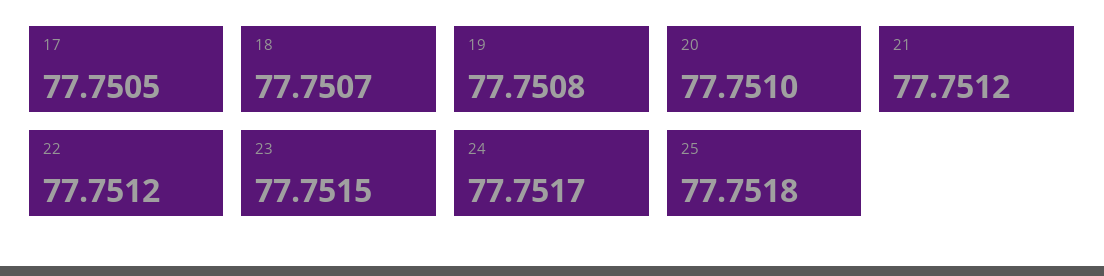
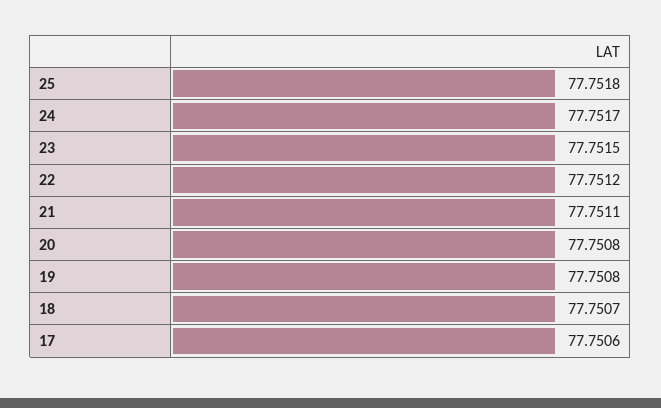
  {
-   "17": 77.7505,
+   "17": 77.7506,
    "18": 77.7507,
    "19": 77.7508,
-   "20": 77.751,
+   "20": 77.7508,
-   "21": 77.7512,
+   "21": 77.7511,
    "22": 77.7512,
    "23": 77.7515,
    "24": 77.7517,
    "25": 77.7518
  }

